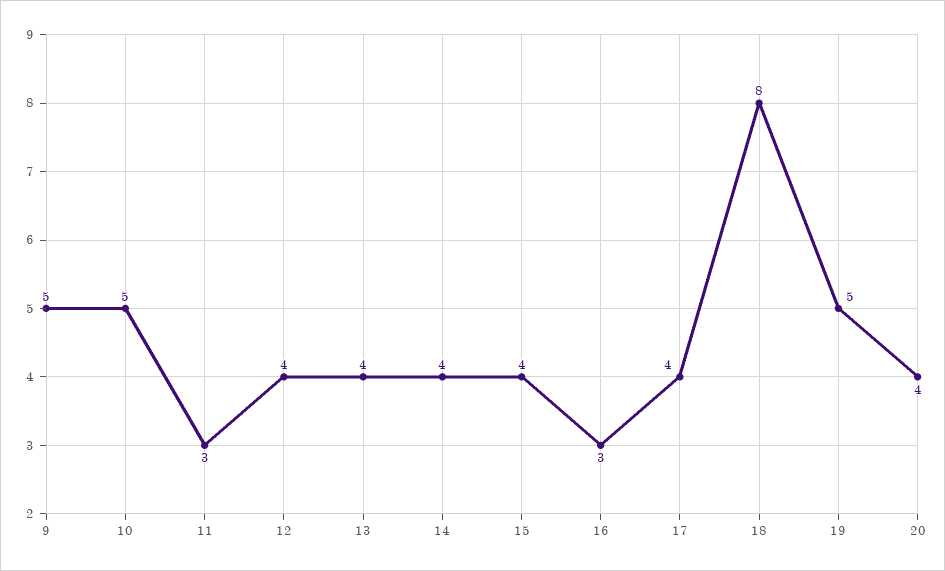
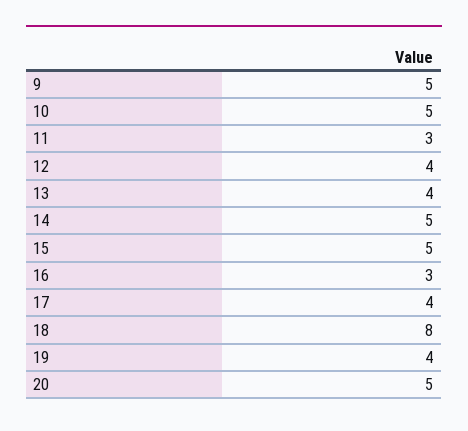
  {
    "9": 5,
    "10": 5,
    "11": 3,
    "12": 4,
    "13": 4,
-   "14": 4,
+   "14": 5,
-   "15": 4,
+   "15": 5,
    "16": 3,
    "17": 4,
    "18": 8,
-   "19": 5,
+   "19": 4,
-   "20": 4
+   "20": 5
  }

